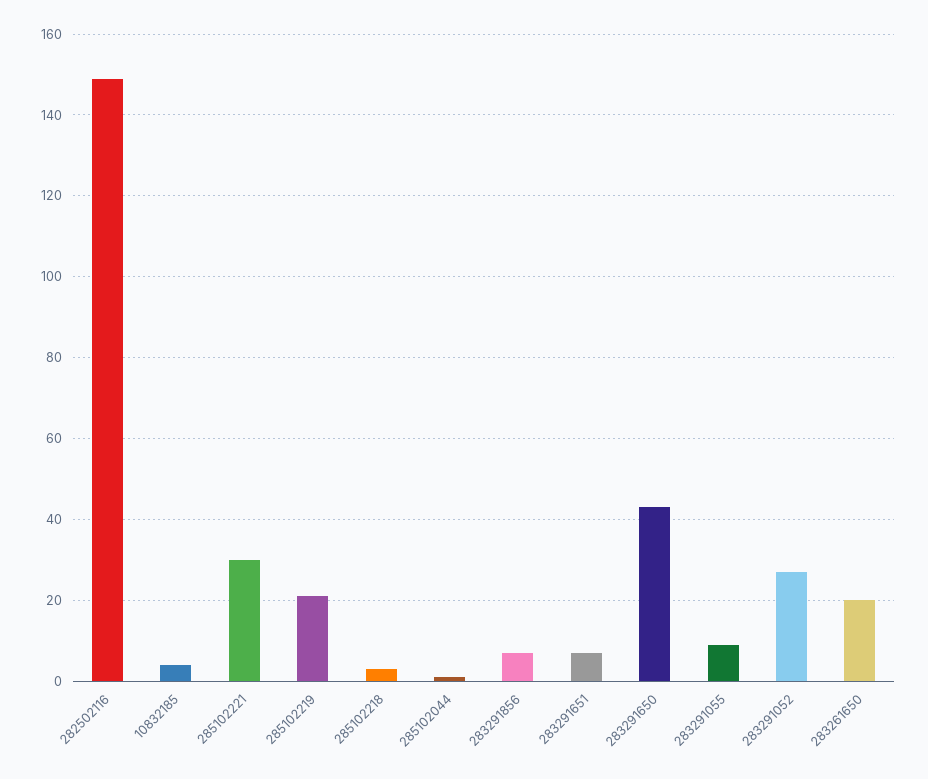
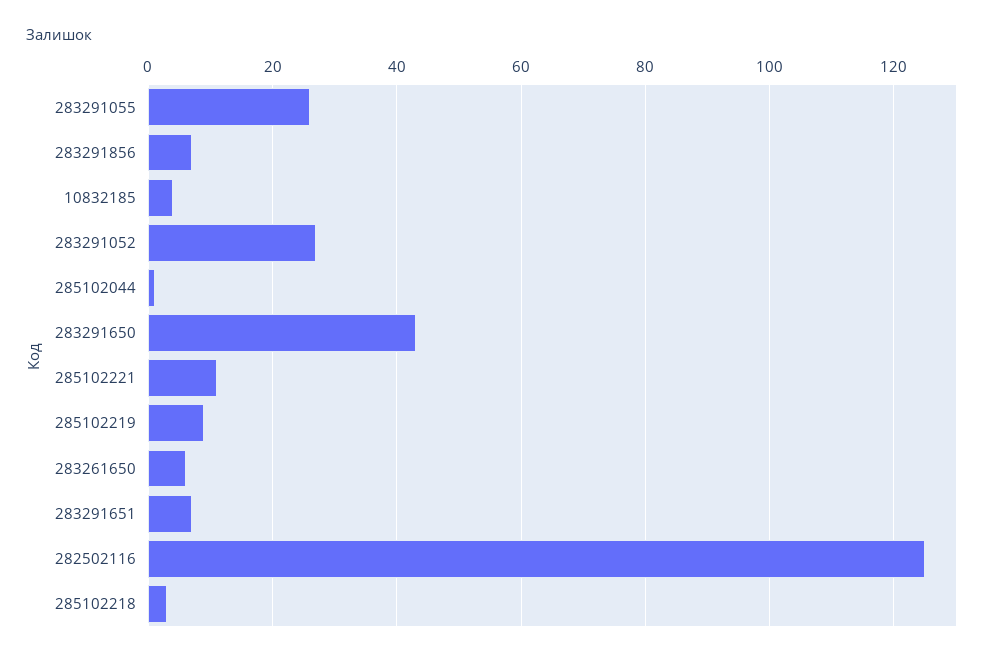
  {
-   "282502116": 150,
+   "282502116": 125,
    "10832185": 5,
-   "285102221": 30,
+   "285102221": 10,
-   "285102219": 20,
+   "285102219": 10,
    "285102218": 5,
    "285102044": 0,
    "283291856": 5,
    "283291651": 5,
    "283291650": 45,
-   "283291055": 10,
+   "283291055": 25,
    "283291052": 25,
-   "283261650": 20
+   "283261650": 5
  }

